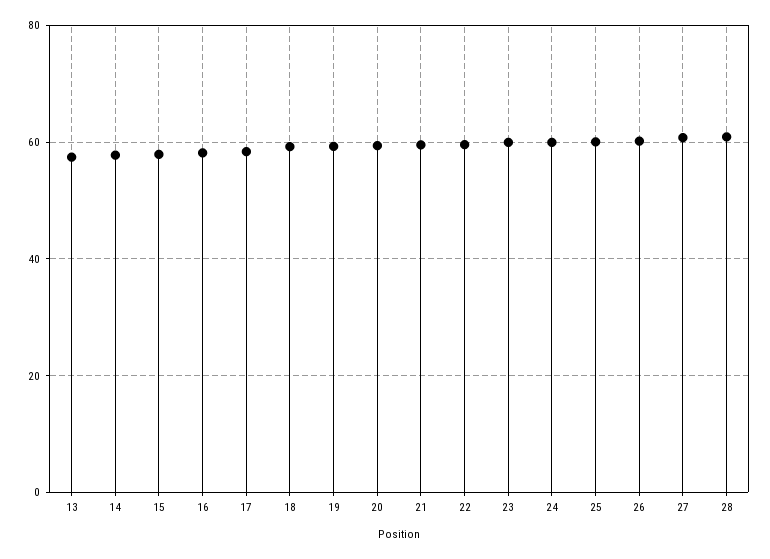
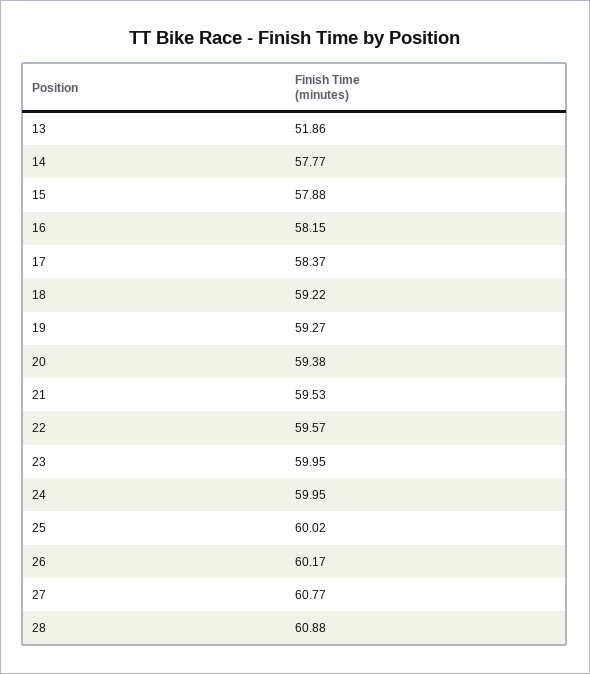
  {
-   "13": 58,
+   "13": 51.86,
    "14": 57.77,
    "15": 57.88,
    "16": 58.15,
    "17": 58.37,
    "18": 59.22,
    "19": 59.27,
    "20": 59.38,
    "21": 59.53,
    "22": 59.57,
    "23": 59.95,
    "24": 59.95,
    "25": 60.02,
    "26": 60.17,
    "27": 60.77,
    "28": 60.88
  }

